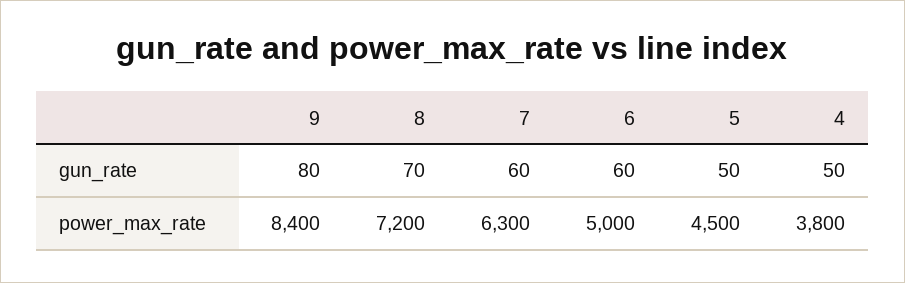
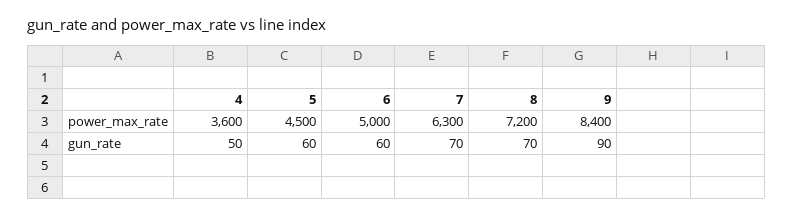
  {
    "9": {
-     "gun_rate": 80,
+     "gun_rate": 90,
      "power_max_rate": 8400
    },
    "8": {
      "gun_rate": 70,
      "power_max_rate": 7200
    },
    "7": {
-     "gun_rate": 60,
+     "gun_rate": 70,
      "power_max_rate": 6300
    },
    "6": {
      "gun_rate": 60,
      "power_max_rate": 5000
    },
    "5": {
-     "gun_rate": 50,
+     "gun_rate": 60,
      "power_max_rate": 4500
    },
    "4": {
      "gun_rate": 50,
-     "power_max_rate": 3800
+     "power_max_rate": 3600
    }
  }

